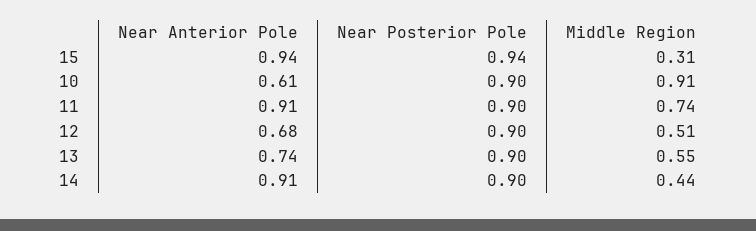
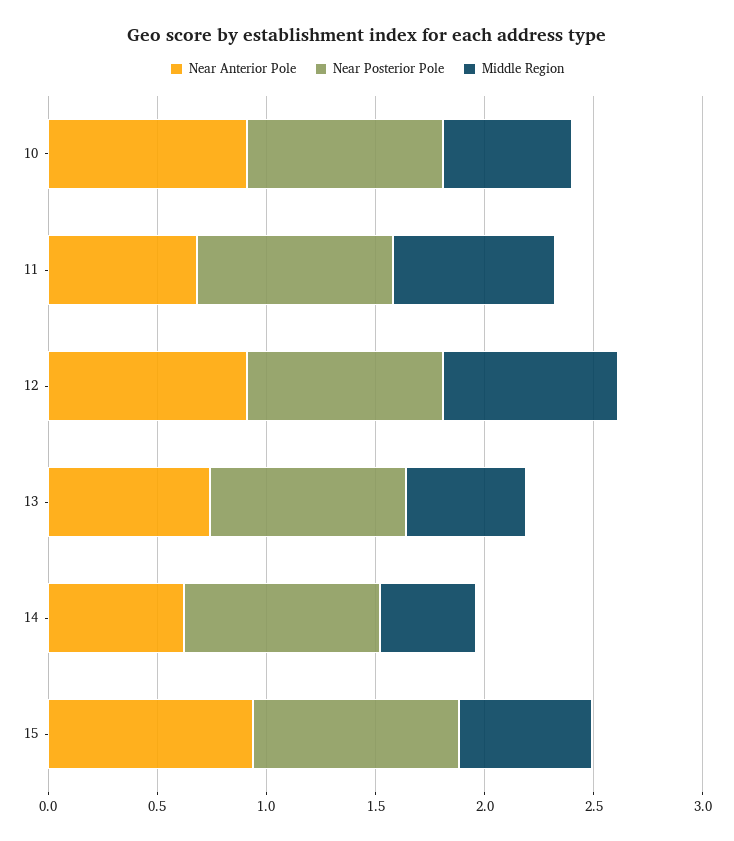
  {
    "Near Anterior Pole": {
      "15": 0.94,
-     "10": 0.61,
+     "10": 0.9,
-     "11": 0.91,
+     "11": 0.7,
-     "12": 0.68,
+     "12": 0.9,
      "13": 0.74,
-     "14": 0.91
+     "14": 0.6
    },
    "Near Posterior Pole": {
      "15": 0.94,
      "10": 0.9,
      "11": 0.9,
      "12": 0.9,
      "13": 0.9,
      "14": 0.9
    },
    "Middle Region": {
-     "15": 0.31,
+     "15": 0.6,
-     "10": 0.91,
+     "10": 0.6,
      "11": 0.74,
-     "12": 0.51,
+     "12": 0.8,
      "13": 0.55,
      "14": 0.44
    }
  }

